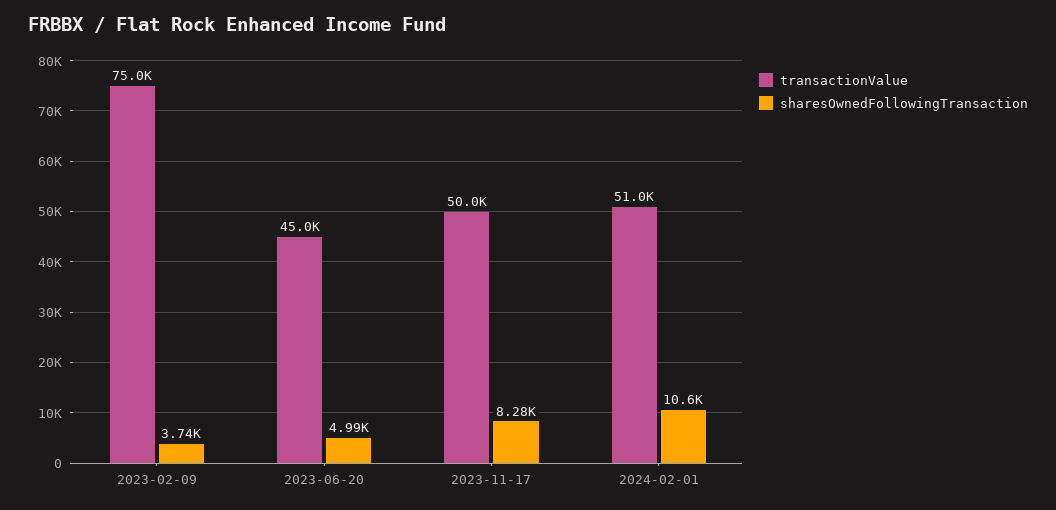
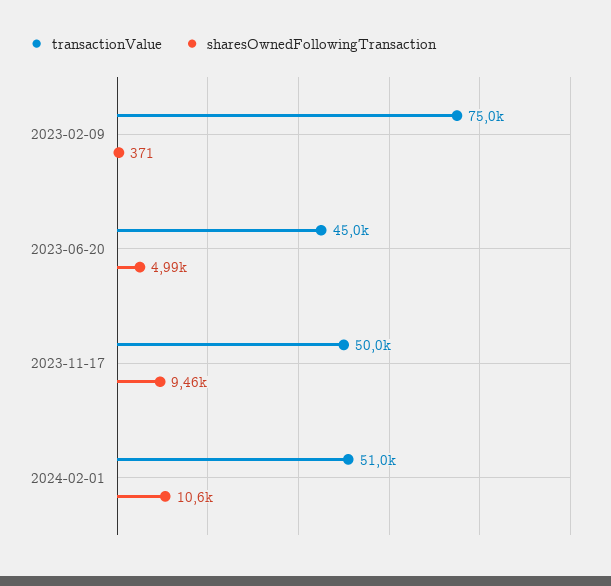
  {
    "transactionValue": {
      "2023-02-09": 75000,
      "2023-06-20": 45000,
      "2023-11-17": 50000,
      "2024-02-01": 51000
    },
    "sharesOwnedFollowingTransaction": {
-     "2023-02-09": 3740,
+     "2023-02-09": 371,
      "2023-06-20": 4990,
-     "2023-11-17": 8280,
+     "2023-11-17": 9460,
      "2024-02-01": 10600
    }
  }

